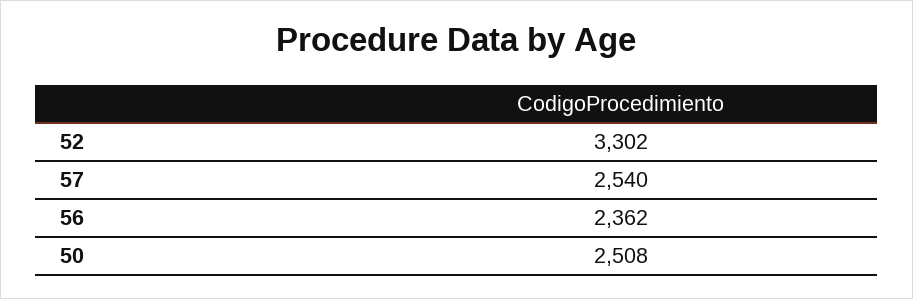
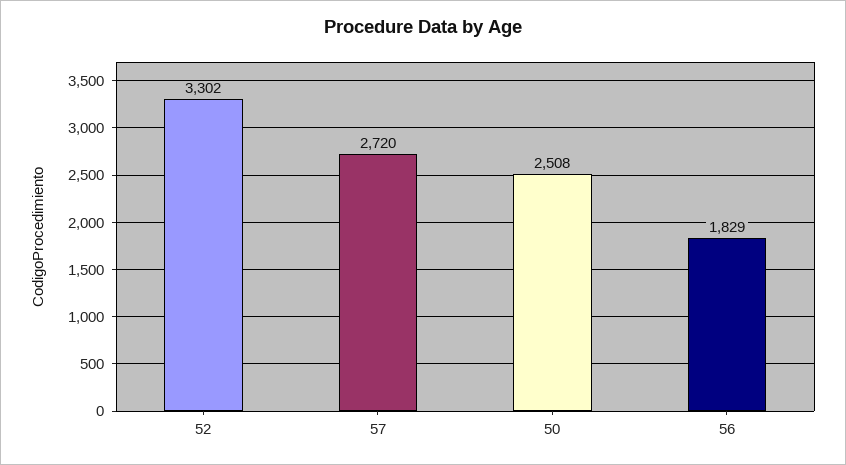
  {
    "52": 3302,
-   "57": 2540,
+   "57": 2720,
-   "56": 2362,
+   "56": 1829,
    "50": 2508
  }

